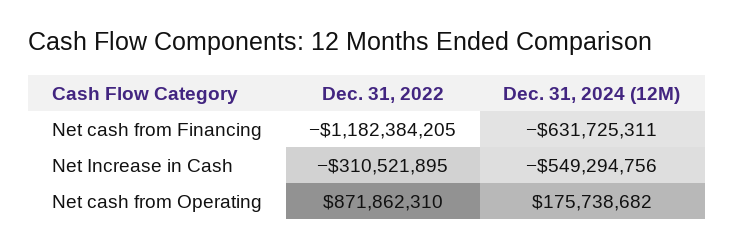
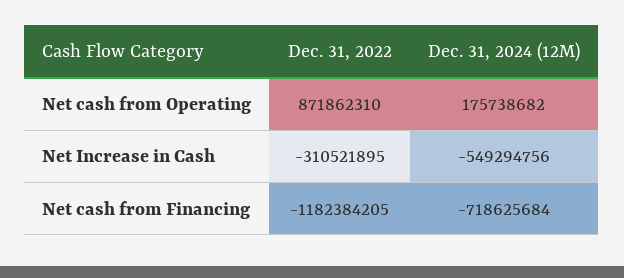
  {
    "Dec. 31, 2022": {
      "Net cash from Financing": -1182384205,
      "Net Increase in Cash": -310521895,
      "Net cash from Operating": 871862310
    },
    "Dec. 31, 2024 (12M)": {
-     "Net cash from Financing": -631725311,
+     "Net cash from Financing": -718625684,
      "Net Increase in Cash": -549294756,
      "Net cash from Operating": 175738682
    }
  }

